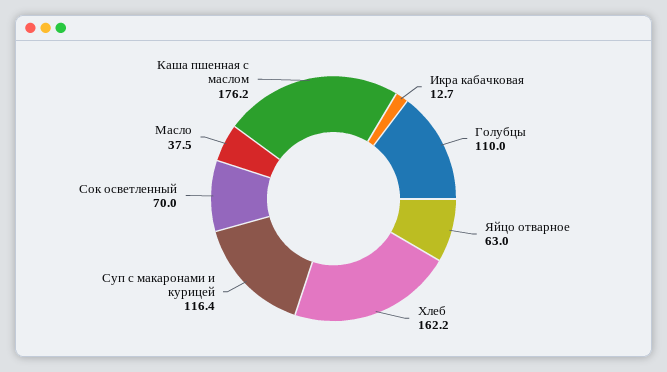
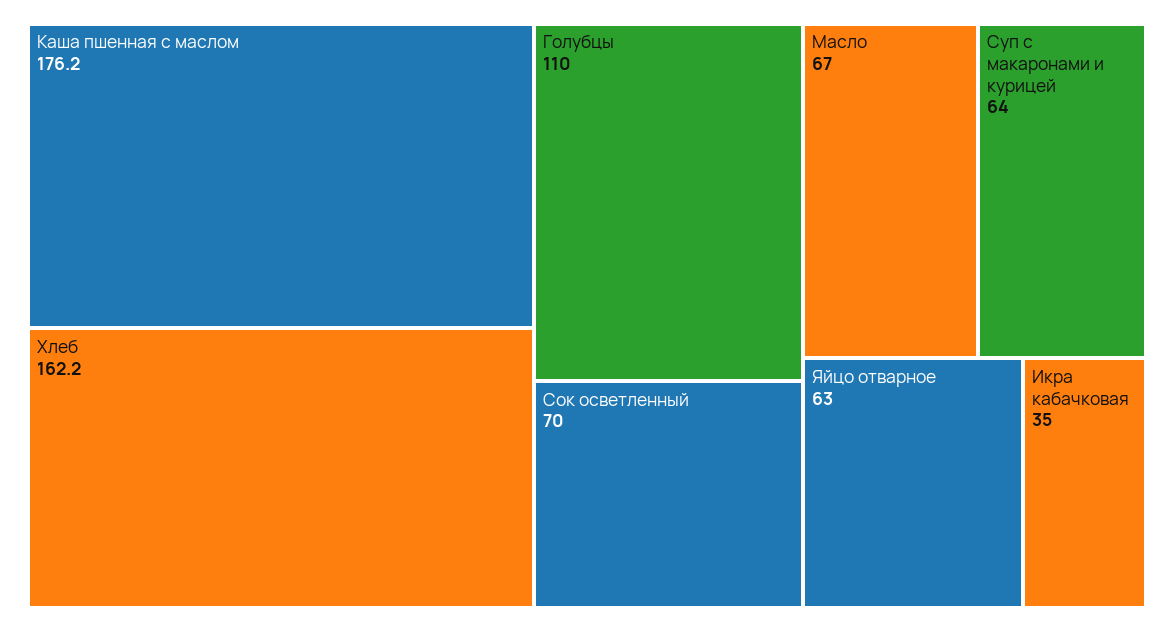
  {
-   "Икра кабачковая": 12.7,
+   "Икра кабачковая": 35,
    "Голубцы": 110,
    "Яйцо отварное": 63,
    "Хлеб": 162.2,
-   "Суп с макаронами и курицей": 116.4,
+   "Суп с макаронами и курицей": 64,
    "Сок осветленный": 70,
-   "Масло": 37.5,
+   "Масло": 67,
    "Каша пшенная с маслом": 176.2
  }

